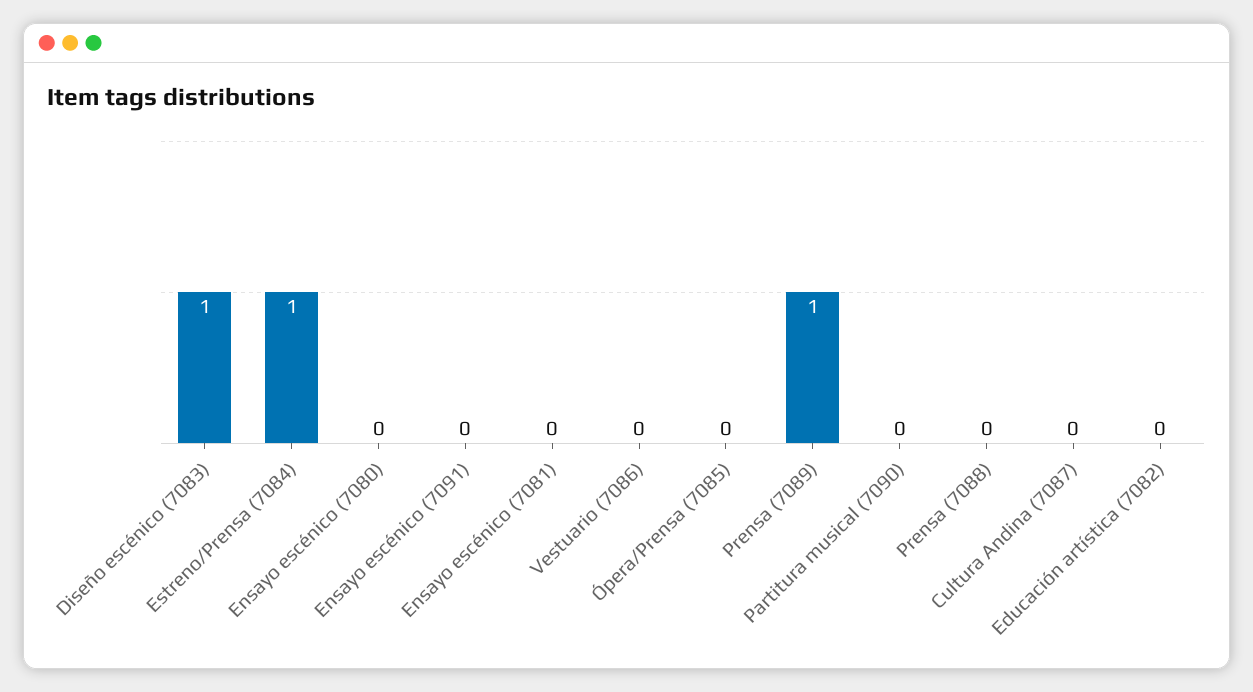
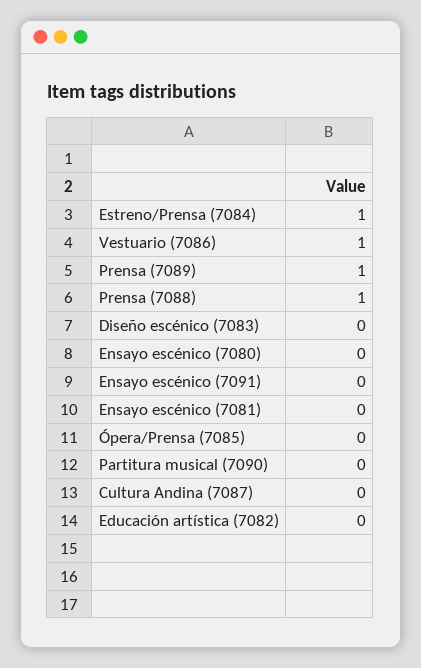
  {
-   "Diseño escénico (7083)": 1,
+   "Diseño escénico (7083)": 0,
    "Estreno/Prensa (7084)": 1,
    "Ensayo escénico (7080)": 0,
    "Ensayo escénico (7091)": 0,
    "Ensayo escénico (7081)": 0,
-   "Vestuario (7086)": 0,
+   "Vestuario (7086)": 1,
    "Ópera/Prensa (7085)": 0,
    "Prensa (7089)": 1,
    "Partitura musical (7090)": 0,
-   "Prensa (7088)": 0,
+   "Prensa (7088)": 1,
    "Cultura Andina (7087)": 0,
    "Educación artística (7082)": 0
  }

